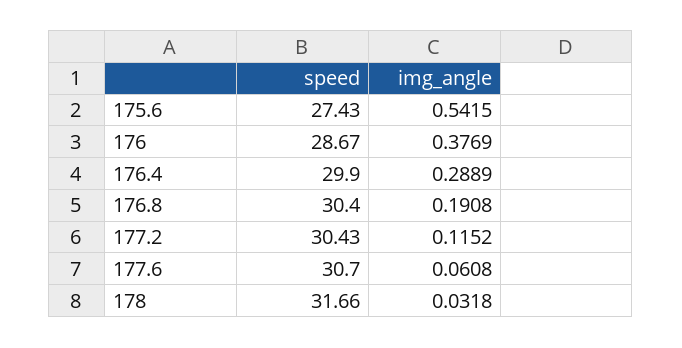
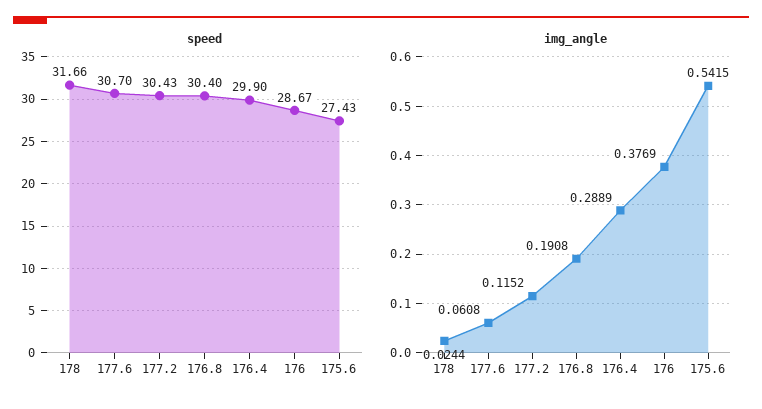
  {
    "speed": {
      "175.6": 27.43,
      "176": 28.67,
      "176.4": 29.9,
      "176.8": 30.4,
      "177.2": 30.43,
      "177.6": 30.7,
      "178": 31.66
    },
    "img_angle": {
      "175.6": 0.5415,
      "176": 0.3769,
      "176.4": 0.2889,
      "176.8": 0.1908,
      "177.2": 0.1152,
      "177.6": 0.0608,
-     "178": 0.0318
+     "178": 0.0244
    }
  }

